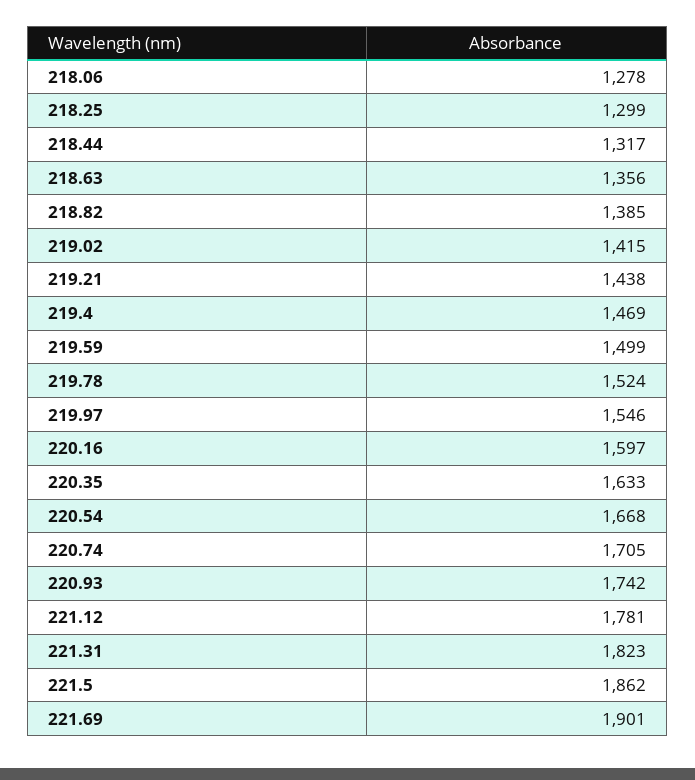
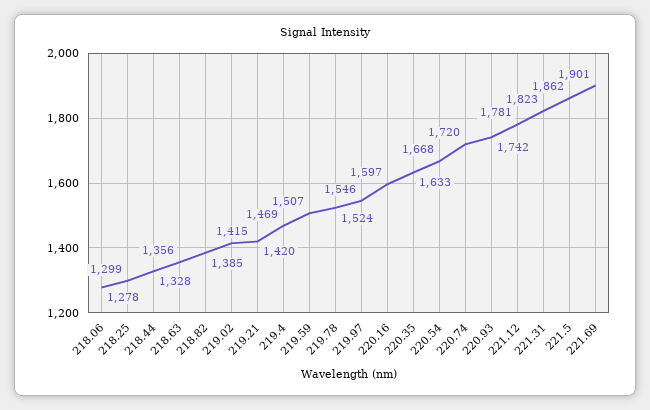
  {
    "218.06": 1278,
    "218.25": 1299,
-   "218.44": 1317,
+   "218.44": 1328,
    "218.63": 1356,
    "218.82": 1385,
    "219.02": 1415,
-   "219.21": 1438,
+   "219.21": 1420,
    "219.4": 1469,
-   "219.59": 1499,
+   "219.59": 1507,
    "219.78": 1524,
    "219.97": 1546,
    "220.16": 1597,
    "220.35": 1633,
    "220.54": 1668,
-   "220.74": 1705,
+   "220.74": 1720,
    "220.93": 1742,
    "221.12": 1781,
    "221.31": 1823,
    "221.5": 1862,
    "221.69": 1901
  }

